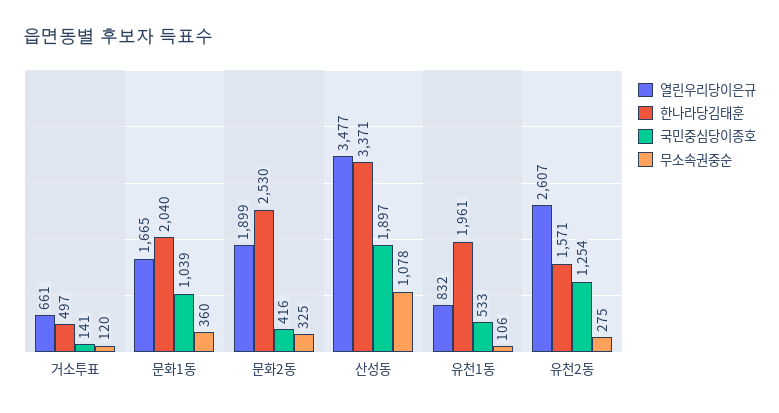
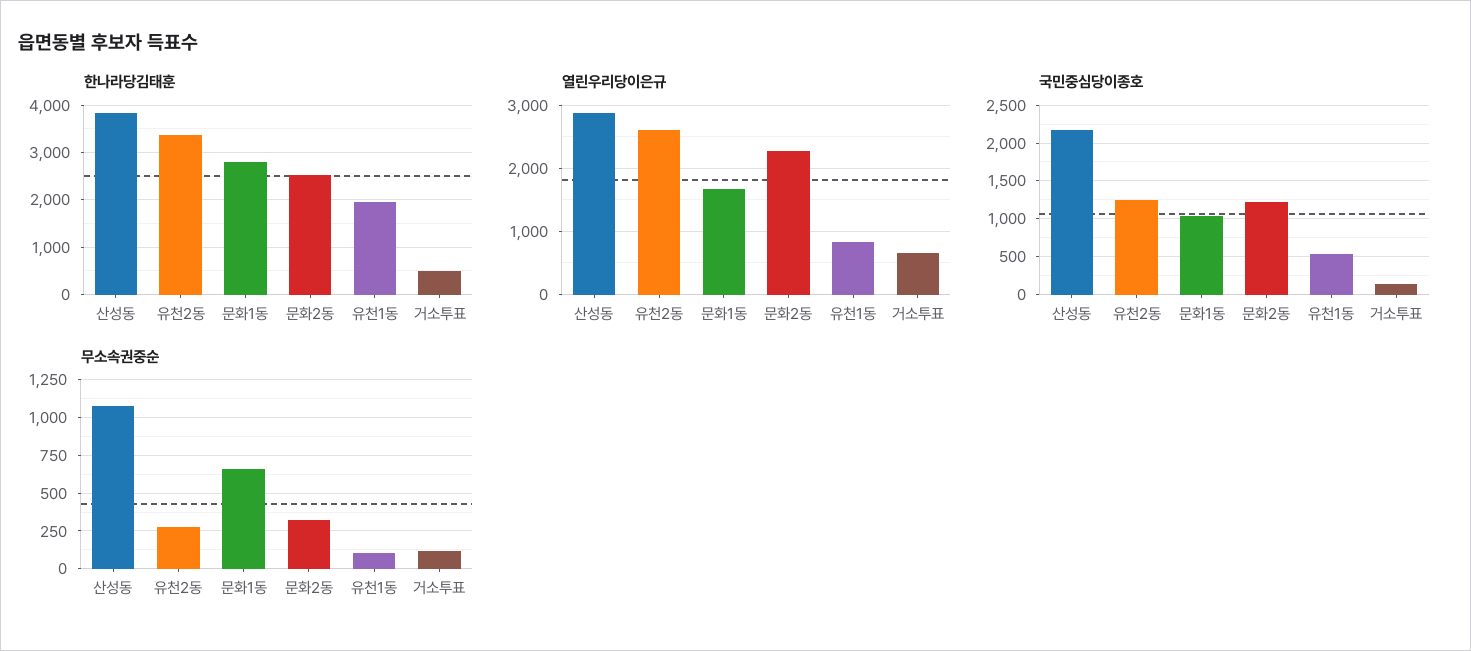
  {
    "열린우리당이은규": {
      "거소투표": 661,
      "문화1동": 1665,
-     "문화2동": 1899,
+     "문화2동": 2300,
-     "산성동": 3477,
+     "산성동": 2900,
      "유천1동": 832,
      "유천2동": 2607
    },
    "한나라당김태훈": {
      "거소투표": 497,
-     "문화1동": 2040,
+     "문화1동": 2800,
      "문화2동": 2530,
-     "산성동": 3371,
+     "산성동": 3800,
      "유천1동": 1961,
-     "유천2동": 1571
+     "유천2동": 3400
    },
    "국민중심당이종호": {
      "거소투표": 141,
      "문화1동": 1039,
-     "문화2동": 416,
+     "문화2동": 1200,
-     "산성동": 1897,
+     "산성동": 2200,
      "유천1동": 533,
      "유천2동": 1254
    },
    "무소속권중순": {
      "거소투표": 120,
-     "문화1동": 360,
+     "문화1동": 650,
      "문화2동": 325,
      "산성동": 1078,
      "유천1동": 106,
      "유천2동": 275
    }
  }

